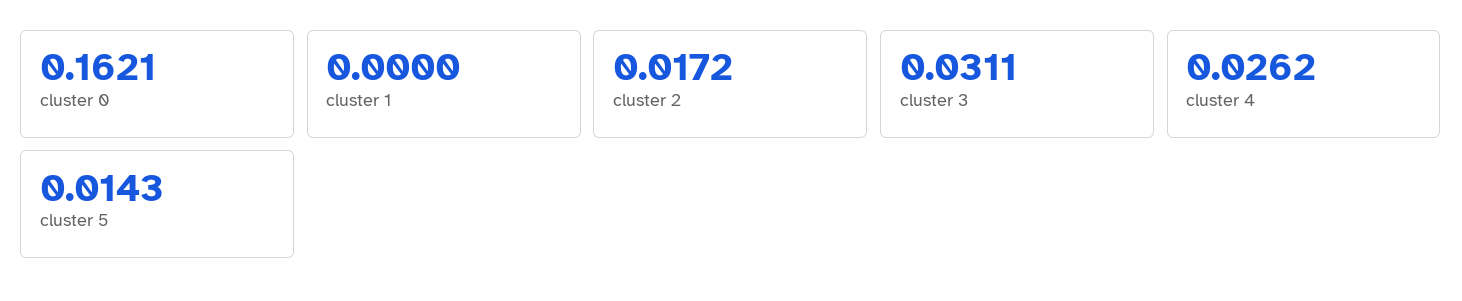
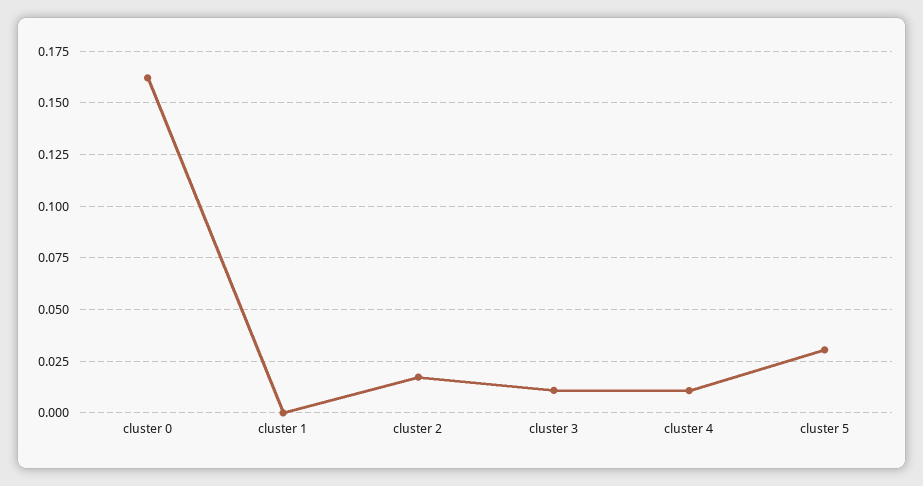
  {
    "cluster 0": 0.1621,
    "cluster 1": 0,
    "cluster 2": 0.0172,
-   "cluster 3": 0.0311,
+   "cluster 3": 0.01,
-   "cluster 4": 0.0262,
+   "cluster 4": 0.01,
-   "cluster 5": 0.0143
+   "cluster 5": 0.03
  }

